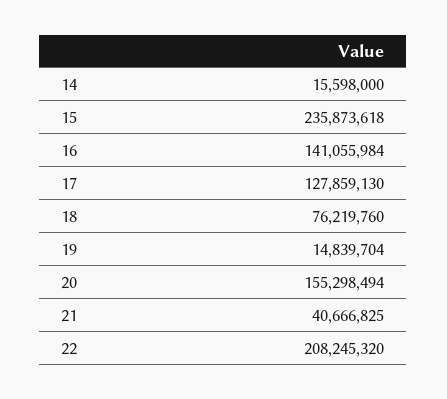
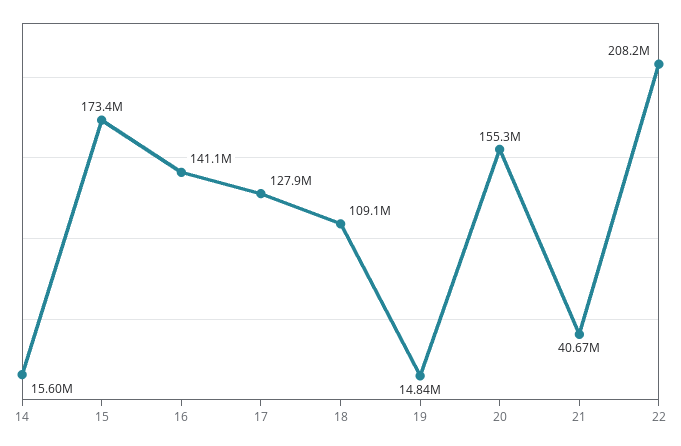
  {
    "14": 15598000,
-   "15": 235873618,
+   "15": 173400000,
    "16": 141055984,
    "17": 127859130,
-   "18": 76219760,
+   "18": 109100000,
    "19": 14839704,
    "20": 155298494,
    "21": 40666825,
    "22": 208245320
  }

